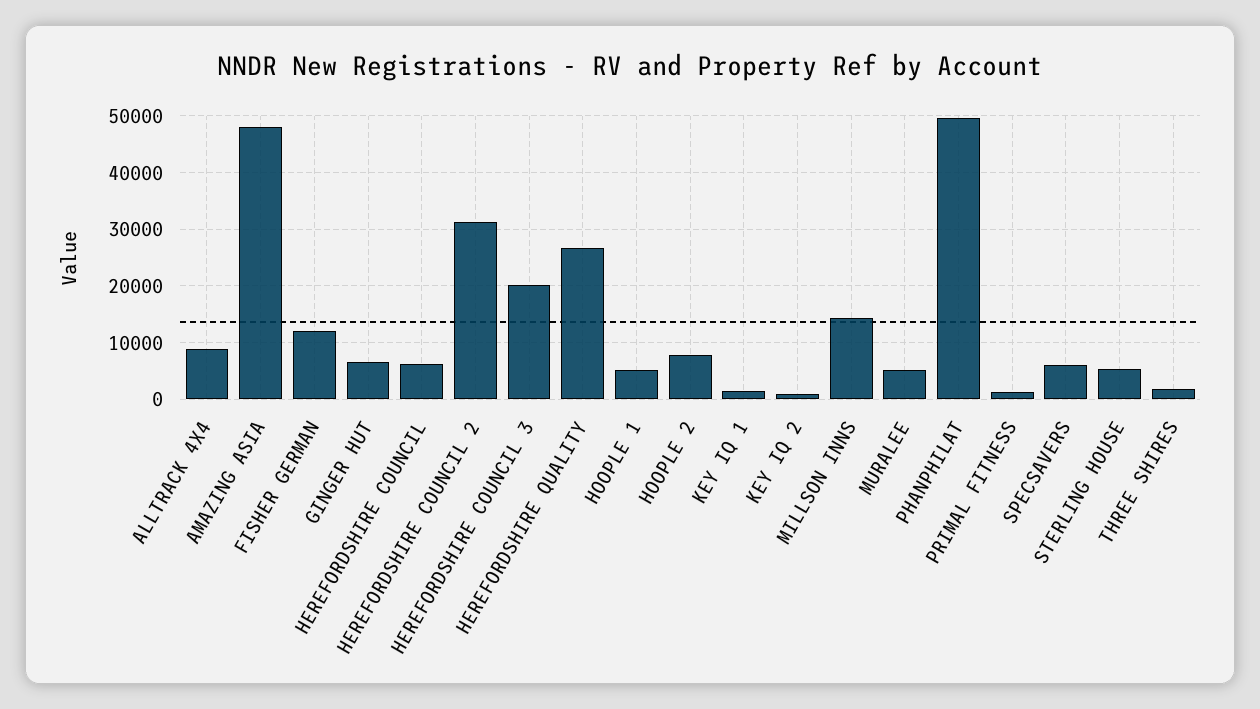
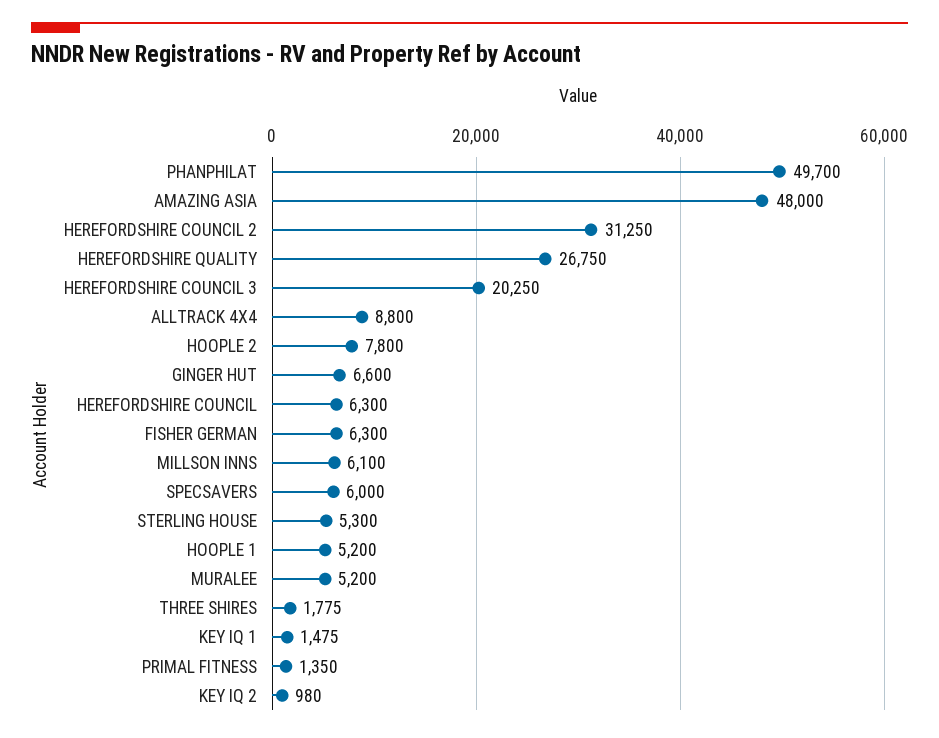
  {
    "ALLTRACK 4X4": 8800,
    "AMAZING ASIA": 48000,
-   "FISHER GERMAN": 12000,
+   "FISHER GERMAN": 6300,
    "GINGER HUT": 6600,
    "HEREFORDSHIRE COUNCIL": 6300,
    "HEREFORDSHIRE COUNCIL 2": 31250,
    "HEREFORDSHIRE COUNCIL 3": 20250,
    "HEREFORDSHIRE QUALITY": 26750,
    "HOOPLE 1": 5200,
    "HOOPLE 2": 7800,
    "KEY IQ 1": 1475,
    "KEY IQ 2": 980,
-   "MILLSON INNS": 14000,
+   "MILLSON INNS": 6100,
    "MURALEE": 5200,
    "PHANPHILAT": 49700,
    "PRIMAL FITNESS": 1350,
    "SPECSAVERS": 6000,
    "STERLING HOUSE": 5300,
    "THREE SHIRES": 1775
  }

